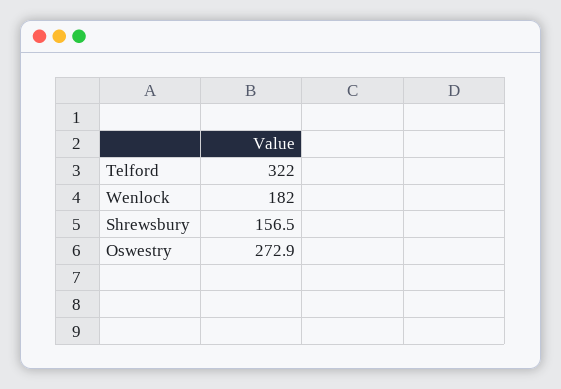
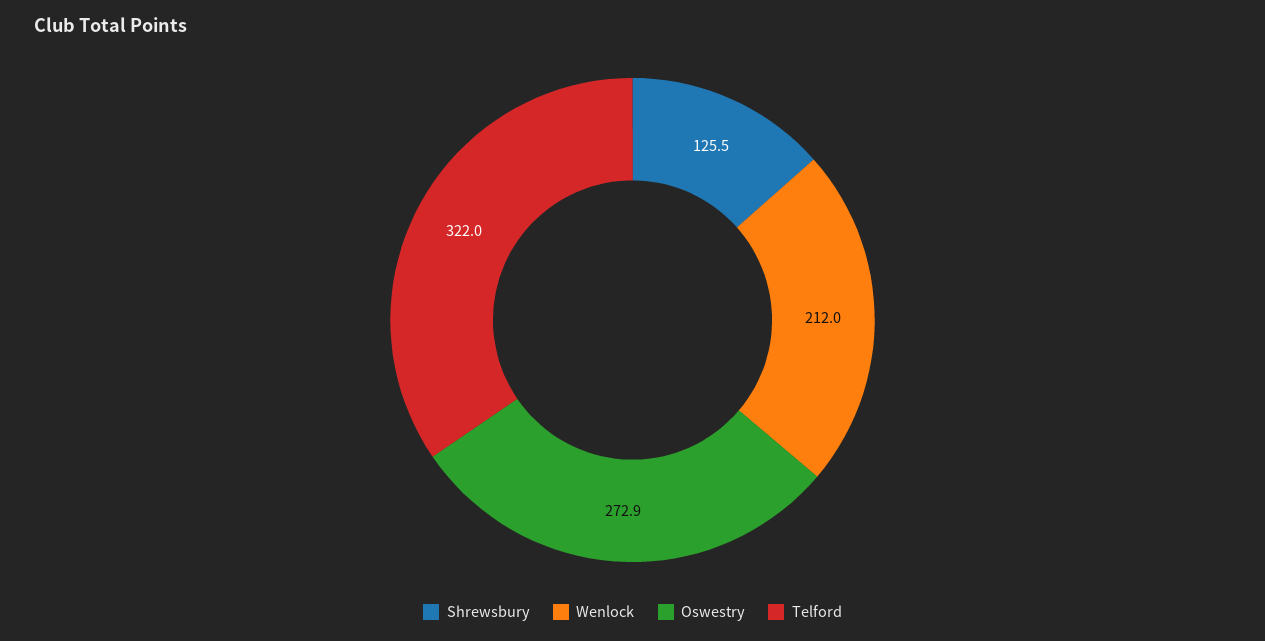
  {
    "Telford": 322,
-   "Wenlock": 182,
+   "Wenlock": 212,
-   "Shrewsbury": 156.5,
+   "Shrewsbury": 125.5,
    "Oswestry": 272.9
  }

